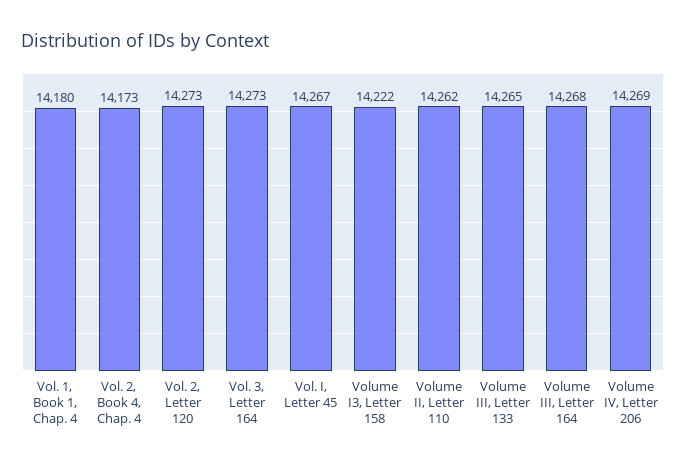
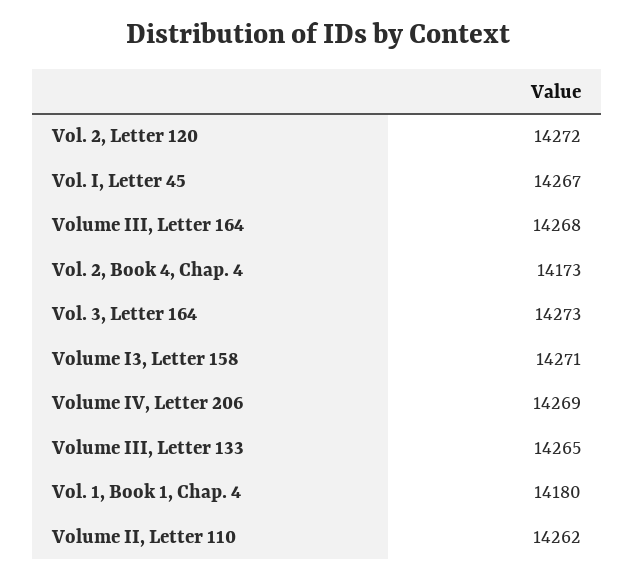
  {
    "Vol. 1, Book 1, Chap. 4": 14180,
    "Vol. 2, Book 4, Chap. 4": 14173,
-   "Vol. 2, Letter 120": 14273,
+   "Vol. 2, Letter 120": 14272,
    "Vol. 3, Letter 164": 14273,
    "Vol. I, Letter 45": 14267,
-   "Volume I3, Letter 158": 14222,
+   "Volume I3, Letter 158": 14271,
    "Volume II, Letter 110": 14262,
    "Volume III, Letter 133": 14265,
    "Volume III, Letter 164": 14268,
    "Volume IV, Letter 206": 14269
  }

